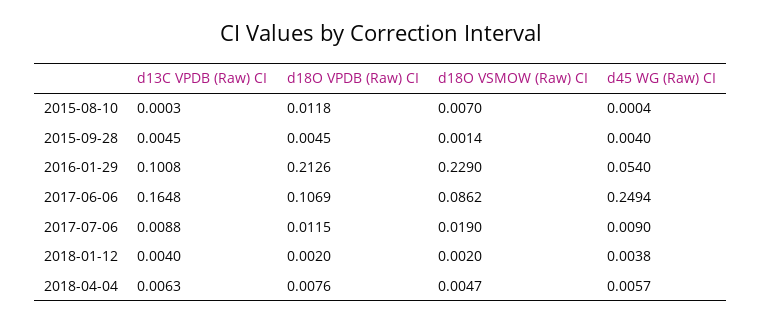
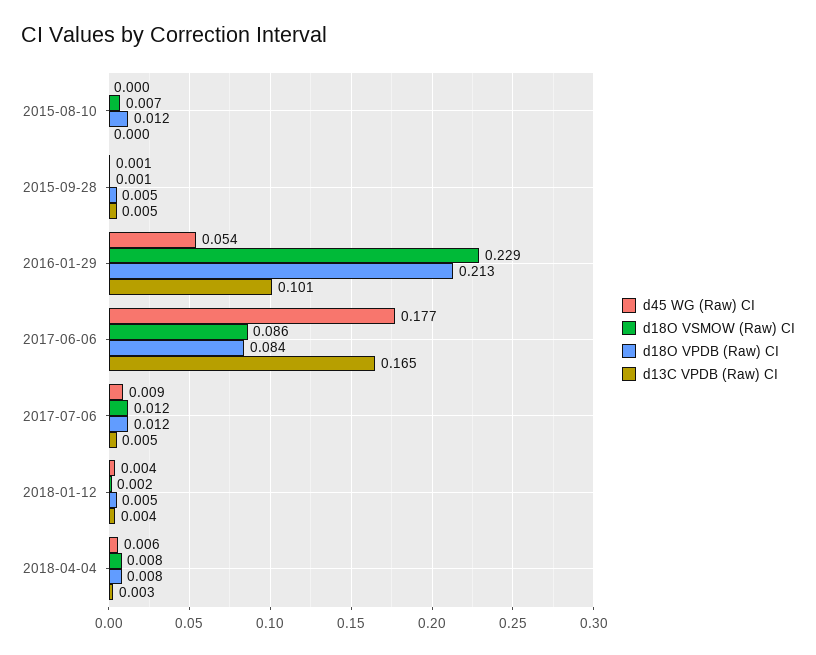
  {
    "d13C VPDB (Raw) CI": {
      "2015-08-10": 0.0003,
      "2015-09-28": 0.0045,
      "2016-01-29": 0.1008,
      "2017-06-06": 0.1648,
-     "2017-07-06": 0.0088,
+     "2017-07-06": 0.005,
      "2018-01-12": 0.004,
-     "2018-04-04": 0.0063
+     "2018-04-04": 0.003
    },
    "d18O VPDB (Raw) CI": {
      "2015-08-10": 0.0118,
      "2015-09-28": 0.0045,
      "2016-01-29": 0.2126,
-     "2017-06-06": 0.1069,
+     "2017-06-06": 0.084,
      "2017-07-06": 0.0115,
-     "2018-01-12": 0.002,
+     "2018-01-12": 0.005,
      "2018-04-04": 0.0076
    },
    "d18O VSMOW (Raw) CI": {
      "2015-08-10": 0.007,
      "2015-09-28": 0.0014,
      "2016-01-29": 0.229,
      "2017-06-06": 0.0862,
-     "2017-07-06": 0.019,
+     "2017-07-06": 0.012,
      "2018-01-12": 0.002,
-     "2018-04-04": 0.0047
+     "2018-04-04": 0.008
    },
    "d45 WG (Raw) CI": {
      "2015-08-10": 0.0004,
-     "2015-09-28": 0.004,
+     "2015-09-28": 0.001,
      "2016-01-29": 0.054,
-     "2017-06-06": 0.2494,
+     "2017-06-06": 0.177,
      "2017-07-06": 0.009,
      "2018-01-12": 0.0038,
      "2018-04-04": 0.0057
    }
  }

